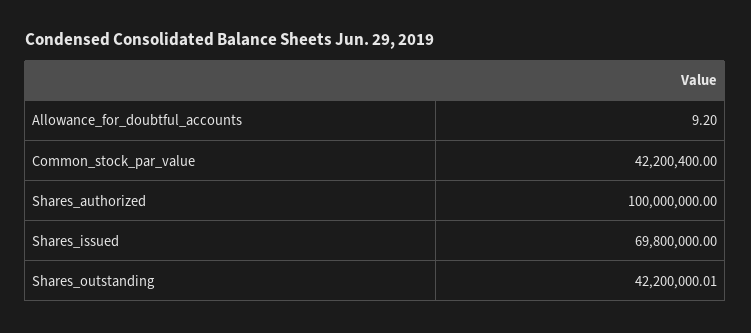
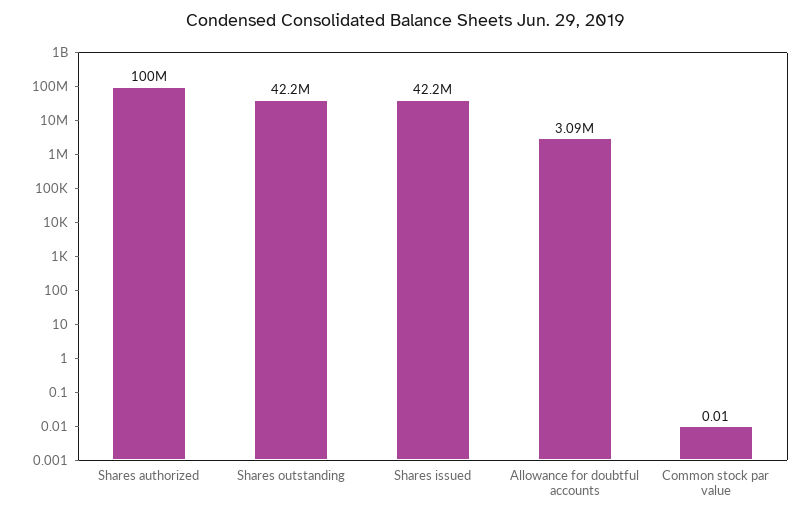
  {
-   "Allowance_for_doubtful_accounts": 9.2,
+   "Allowance_for_doubtful_accounts": 3090000,
-   "Common_stock_par_value": 42200400,
+   "Common_stock_par_value": 0.01,
    "Shares_authorized": 100000000,
-   "Shares_issued": 69800000,
+   "Shares_issued": 42200000,
    "Shares_outstanding": 42200000.01
  }

